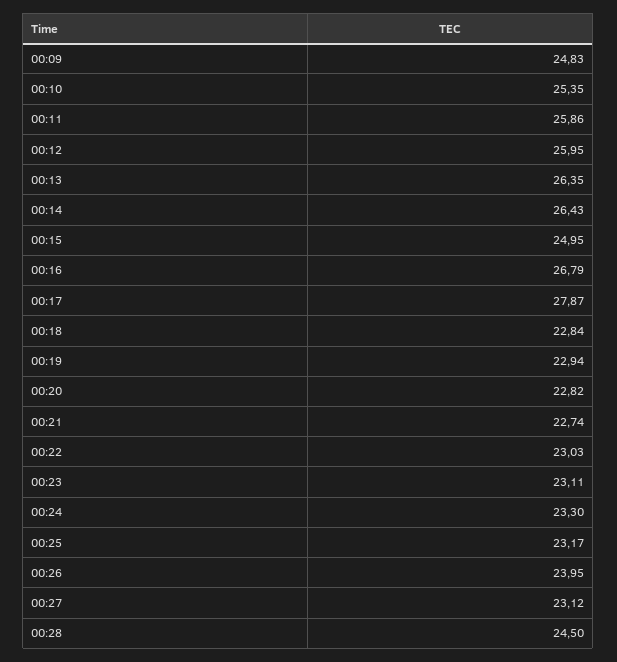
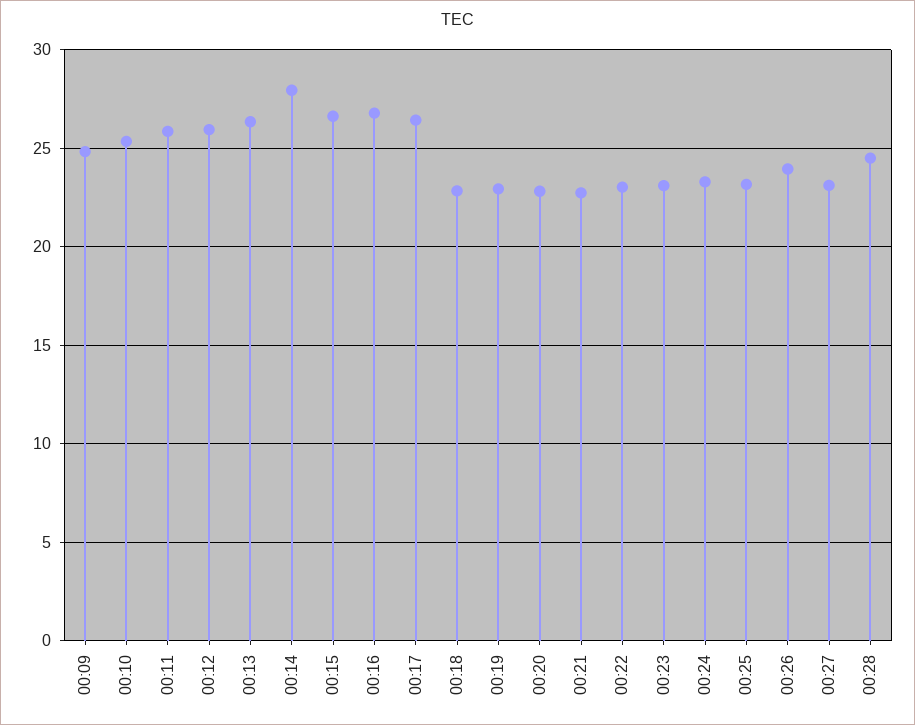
  {
    "00:09": 24.83,
    "00:10": 25.35,
    "00:11": 25.86,
    "00:12": 25.95,
    "00:13": 26.35,
-   "00:14": 26.43,
+   "00:14": 28,
-   "00:15": 24.95,
+   "00:15": 26.5,
    "00:16": 26.79,
-   "00:17": 27.87,
+   "00:17": 26.5,
    "00:18": 22.84,
    "00:19": 22.94,
    "00:20": 22.82,
    "00:21": 22.74,
    "00:22": 23.03,
    "00:23": 23.11,
    "00:24": 23.3,
    "00:25": 23.17,
    "00:26": 23.95,
    "00:27": 23.12,
    "00:28": 24.5
  }

